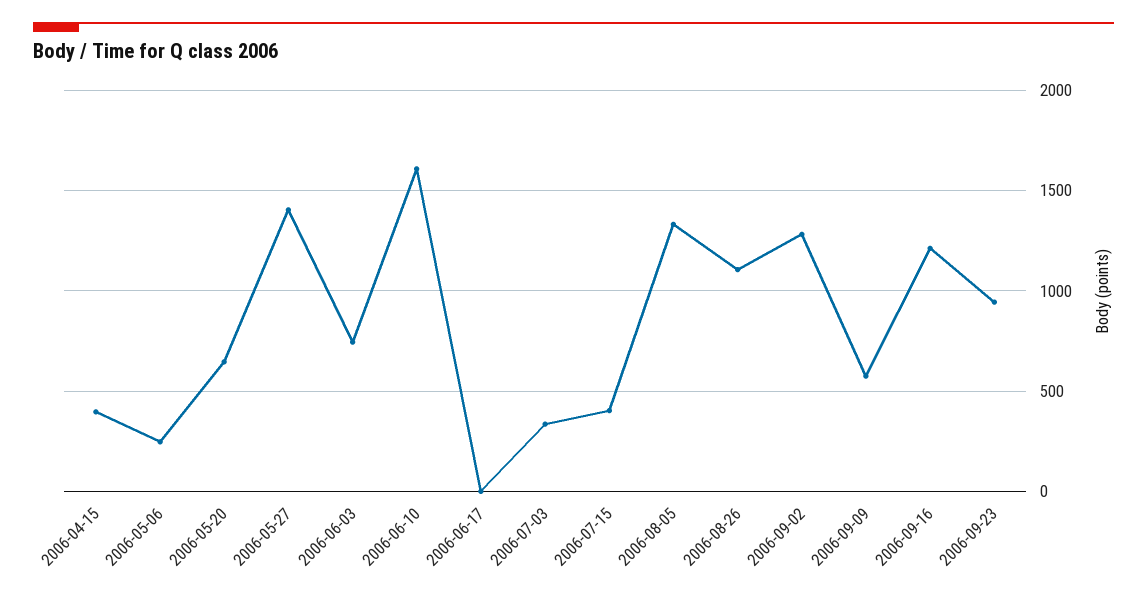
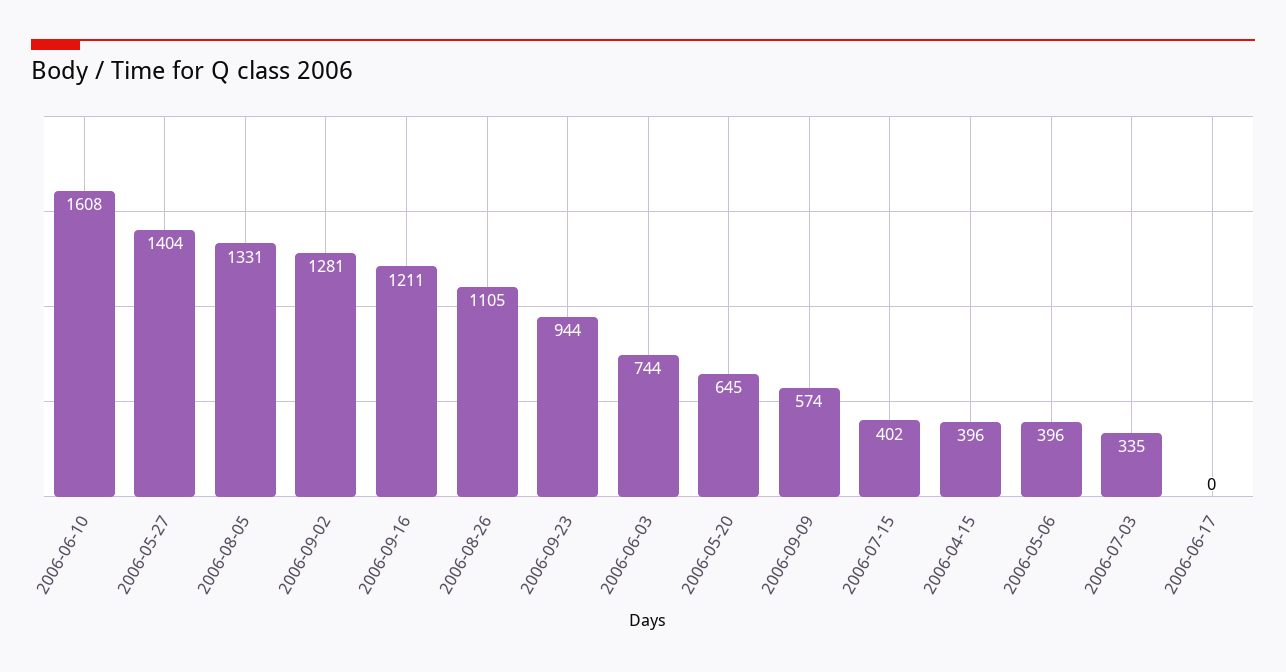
  {
    "2006-04-15": 396,
-   "2006-05-06": 250,
+   "2006-05-06": 396,
    "2006-05-20": 645,
    "2006-05-27": 1404,
    "2006-06-03": 744,
    "2006-06-10": 1608,
    "2006-06-17": 0,
    "2006-07-03": 335,
    "2006-07-15": 402,
    "2006-08-05": 1331,
    "2006-08-26": 1105,
    "2006-09-02": 1281,
    "2006-09-09": 574,
    "2006-09-16": 1211,
    "2006-09-23": 944
  }

